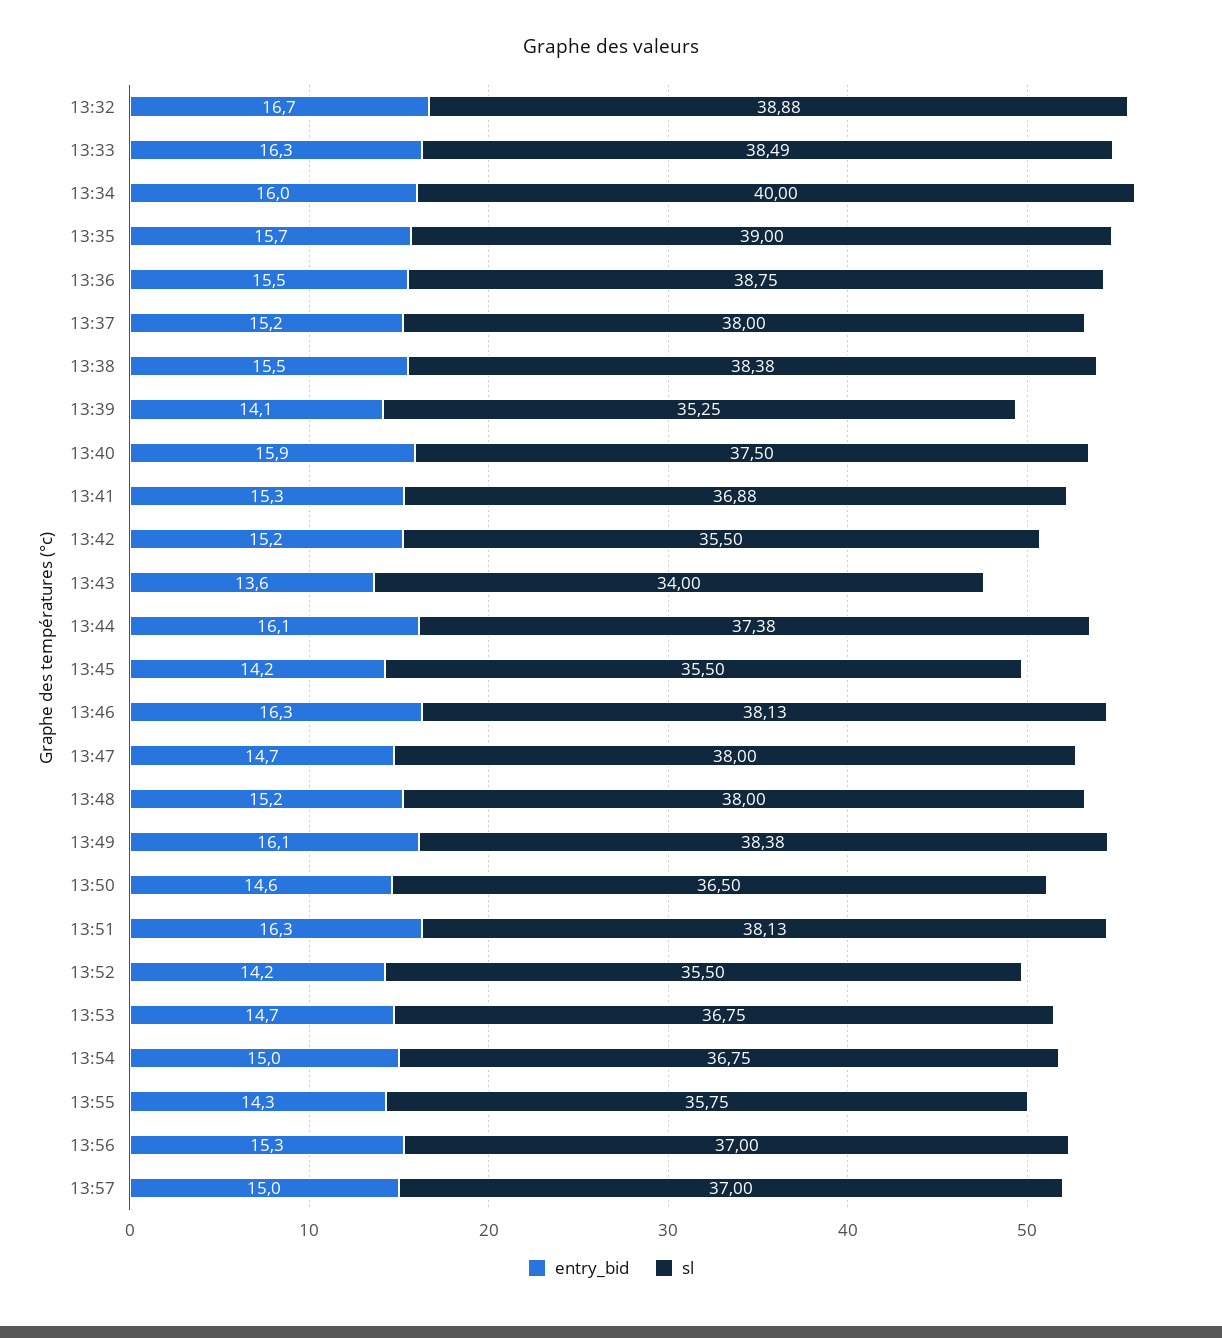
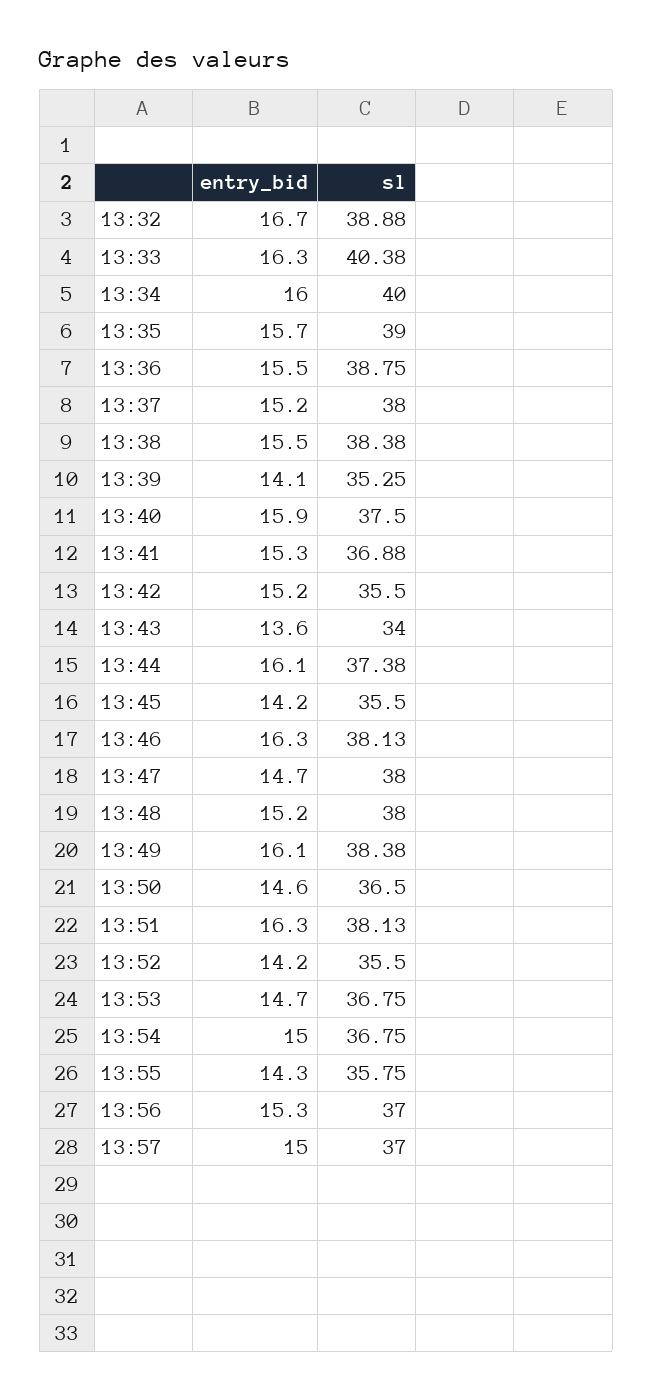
  {
    "entry_bid": {
      "13:32": 16.7,
      "13:33": 16.3,
      "13:34": 16,
      "13:35": 15.7,
      "13:36": 15.5,
      "13:37": 15.2,
      "13:38": 15.5,
      "13:39": 14.1,
      "13:40": 15.9,
      "13:41": 15.3,
      "13:42": 15.2,
      "13:43": 13.6,
      "13:44": 16.1,
      "13:45": 14.2,
      "13:46": 16.3,
      "13:47": 14.7,
      "13:48": 15.2,
      "13:49": 16.1,
      "13:50": 14.6,
      "13:51": 16.3,
      "13:52": 14.2,
      "13:53": 14.7,
      "13:54": 15,
      "13:55": 14.3,
      "13:56": 15.3,
      "13:57": 15
    },
    "sl": {
      "13:32": 38.88,
-     "13:33": 38.49,
+     "13:33": 40.38,
      "13:34": 40,
      "13:35": 39,
      "13:36": 38.75,
      "13:37": 38,
      "13:38": 38.38,
      "13:39": 35.25,
      "13:40": 37.5,
      "13:41": 36.88,
      "13:42": 35.5,
      "13:43": 34,
      "13:44": 37.38,
      "13:45": 35.5,
      "13:46": 38.13,
      "13:47": 38,
      "13:48": 38,
      "13:49": 38.38,
      "13:50": 36.5,
      "13:51": 38.13,
      "13:52": 35.5,
      "13:53": 36.75,
      "13:54": 36.75,
      "13:55": 35.75,
      "13:56": 37,
      "13:57": 37
    }
  }

